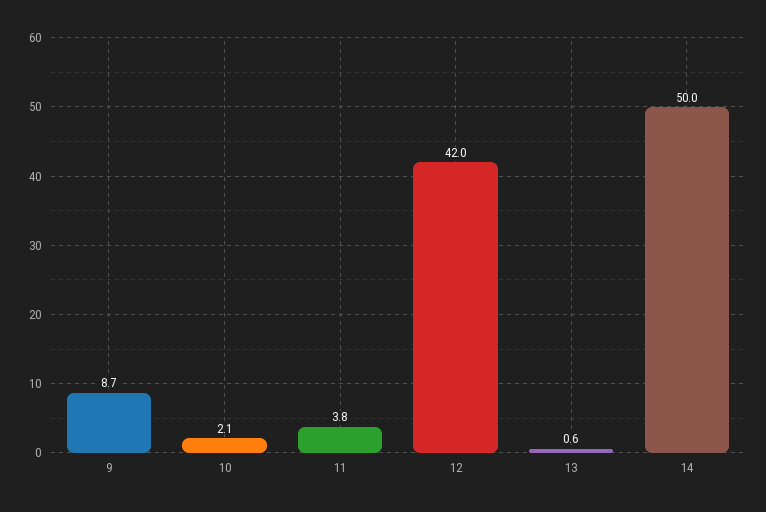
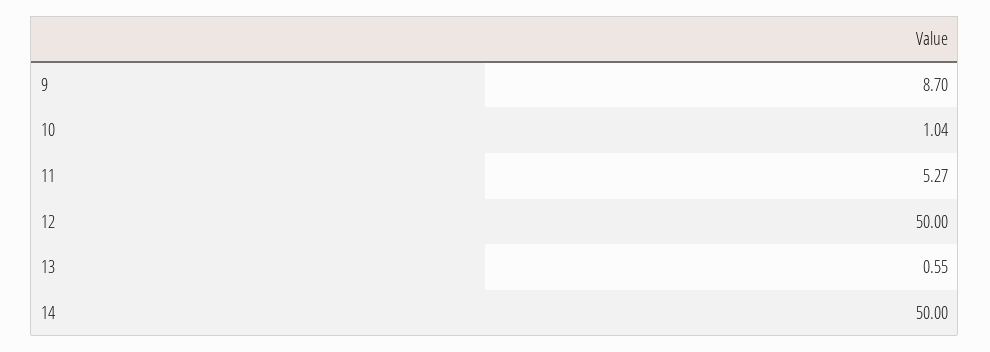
  {
    "9": 8.7,
-   "10": 2.1,
+   "10": 1.04,
-   "11": 3.8,
+   "11": 5.27,
-   "12": 42,
+   "12": 50,
    "13": 0.55,
    "14": 50
  }

